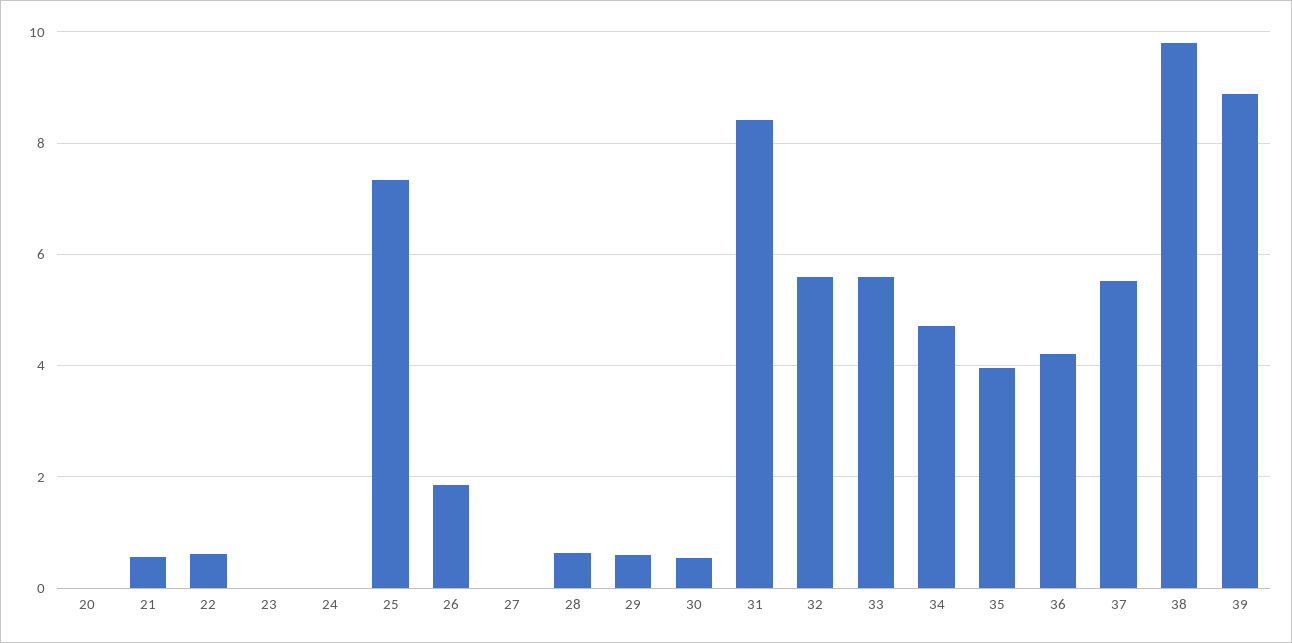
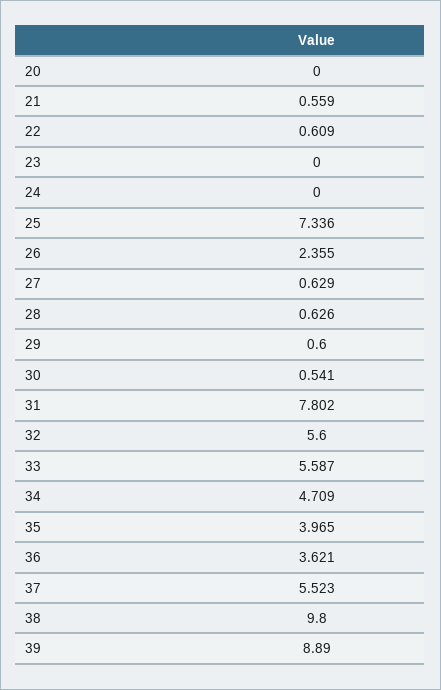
  {
    "20": 0,
    "21": 0.559,
    "22": 0.609,
    "23": 0,
    "24": 0,
    "25": 7.336,
-   "26": 1.8,
+   "26": 2.355,
-   "27": 0,
+   "27": 0.629,
    "28": 0.626,
    "29": 0.6,
    "30": 0.541,
-   "31": 8.4,
+   "31": 7.802,
    "32": 5.6,
    "33": 5.587,
    "34": 4.709,
    "35": 3.965,
-   "36": 4.2,
+   "36": 3.621,
    "37": 5.523,
    "38": 9.8,
    "39": 8.89
  }

